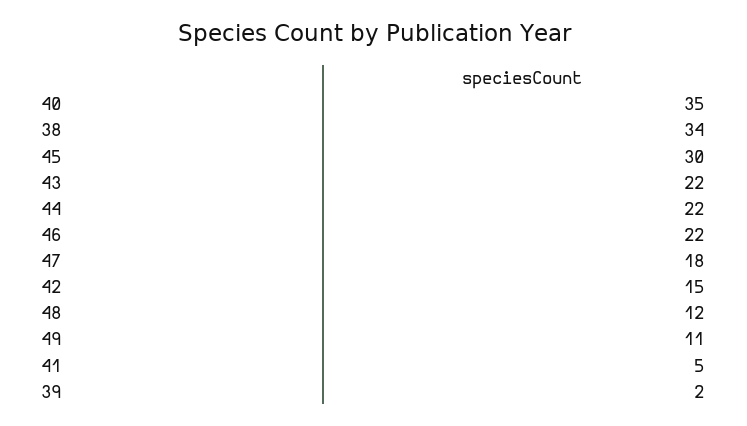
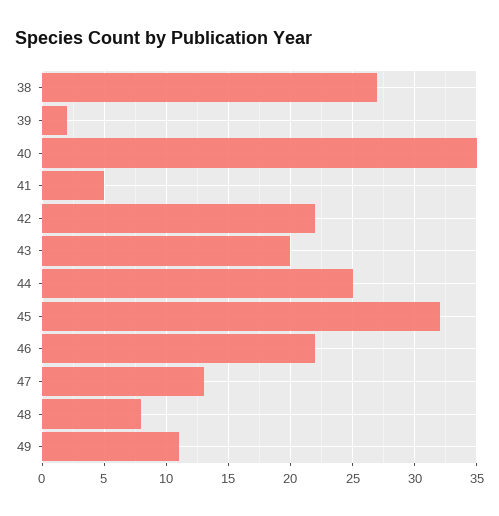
  {
    "40": 35,
-   "38": 34,
+   "38": 27,
-   "45": 30,
+   "45": 32,
-   "43": 22,
+   "43": 20,
-   "44": 22,
+   "44": 25,
    "46": 22,
-   "47": 18,
+   "47": 13,
-   "42": 15,
+   "42": 22,
-   "48": 12,
+   "48": 8,
    "49": 11,
    "41": 5,
    "39": 2
  }

